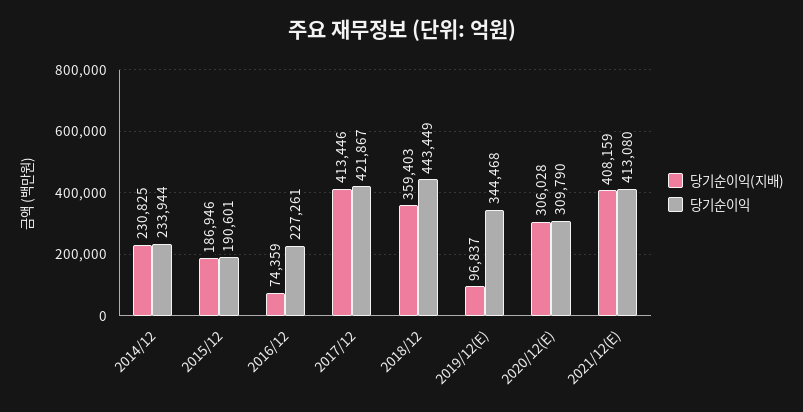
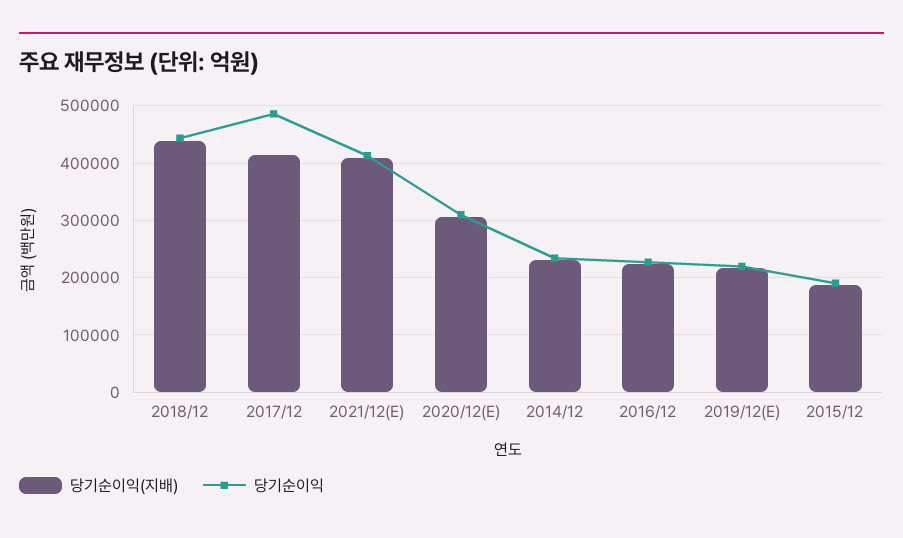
  {
    "당기순이익(지배)": {
      "2014/12": 230825,
      "2015/12": 186946,
-     "2016/12": 74359,
+     "2016/12": 220000,
      "2017/12": 413446,
-     "2018/12": 359403,
+     "2018/12": 440000,
-     "2019/12(E)": 96837,
+     "2019/12(E)": 220000,
      "2020/12(E)": 306028,
      "2021/12(E)": 408159
    },
    "당기순이익": {
      "2014/12": 233944,
      "2015/12": 190601,
      "2016/12": 227261,
-     "2017/12": 421867,
+     "2017/12": 480000,
      "2018/12": 443449,
-     "2019/12(E)": 344468,
+     "2019/12(E)": 220000,
      "2020/12(E)": 309790,
      "2021/12(E)": 413080
    }
  }

